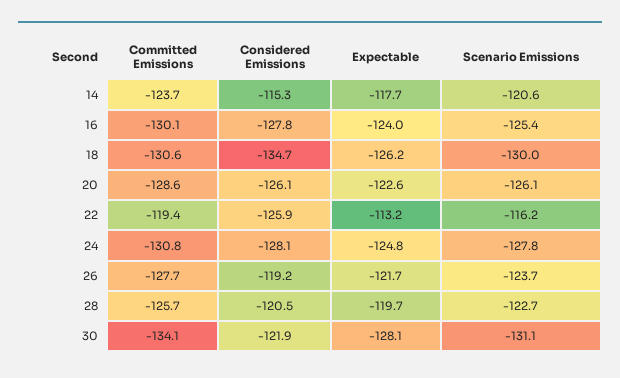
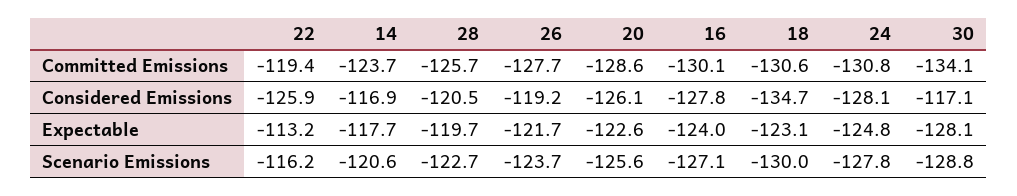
  {
    "Committed Emissions": {
      "14": -123.7,
      "16": -130.1,
      "18": -130.6,
      "20": -128.6,
      "22": -119.4,
      "24": -130.8,
      "26": -127.7,
      "28": -125.7,
      "30": -134.1
    },
    "Considered Emissions": {
-     "14": -115.3,
+     "14": -116.9,
      "16": -127.8,
      "18": -134.7,
      "20": -126.1,
      "22": -125.9,
      "24": -128.1,
      "26": -119.2,
      "28": -120.5,
-     "30": -121.9
+     "30": -117.1
    },
    "Expectable": {
      "14": -117.7,
      "16": -124,
-     "18": -126.2,
+     "18": -123.1,
      "20": -122.6,
      "22": -113.2,
      "24": -124.8,
      "26": -121.7,
      "28": -119.7,
      "30": -128.1
    },
    "Scenario Emissions": {
      "14": -120.6,
-     "16": -125.4,
+     "16": -127.1,
      "18": -130,
-     "20": -126.1,
+     "20": -125.6,
      "22": -116.2,
      "24": -127.8,
      "26": -123.7,
      "28": -122.7,
-     "30": -131.1
+     "30": -128.8
    }
  }

